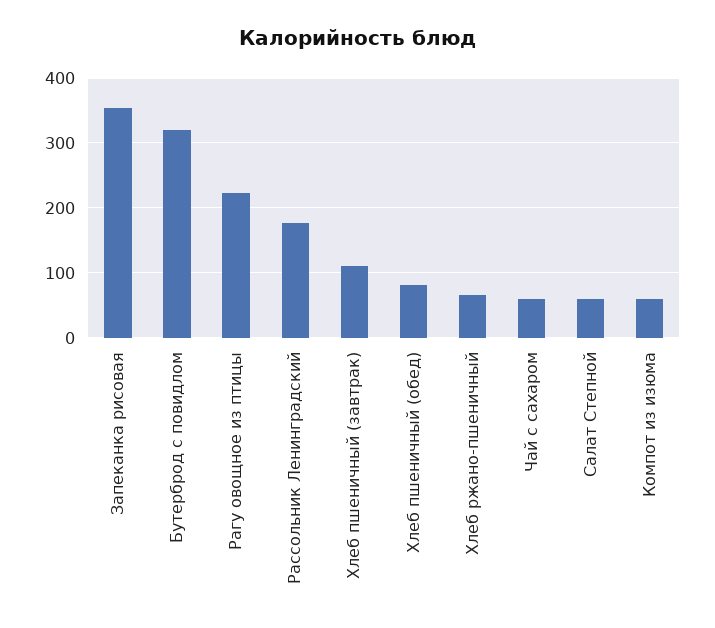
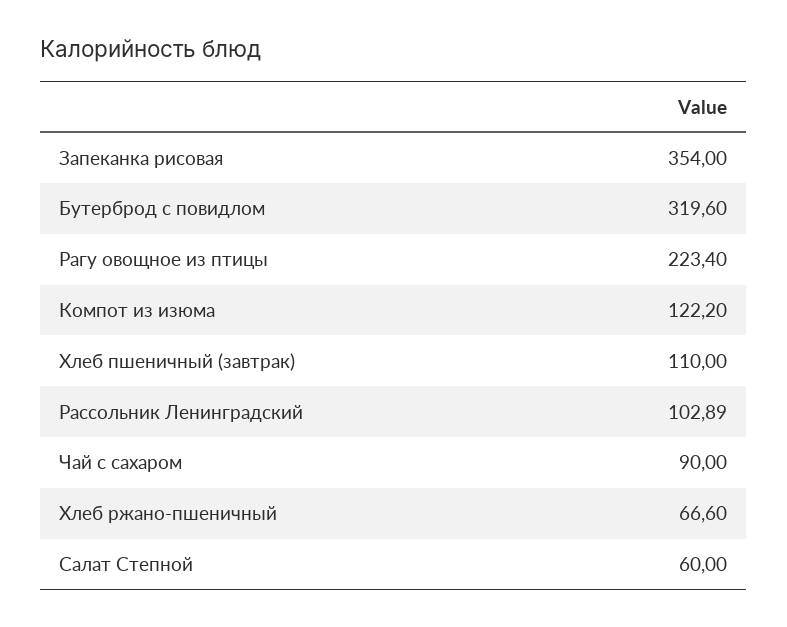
  {
    "Запеканка рисовая": 354,
    "Бутерброд с повидлом": 319.6,
    "Рагу овощное из птицы": 223.4,
-   "Рассольник Ленинградский": 180,
+   "Рассольник Ленинградский": 102.89,
    "Хлеб пшеничный (завтрак)": 110,
-   "Хлеб пшеничный (обед)": 80,
    "Хлеб ржано-пшеничный": 66.6,
-   "Чай с сахаром": 60,
+   "Чай с сахаром": 90,
    "Салат Степной": 60,
-   "Компот из изюма": 60
+   "Компот из изюма": 122.2
  }

